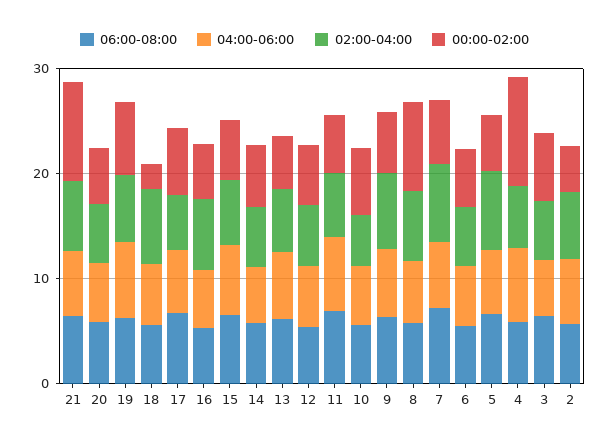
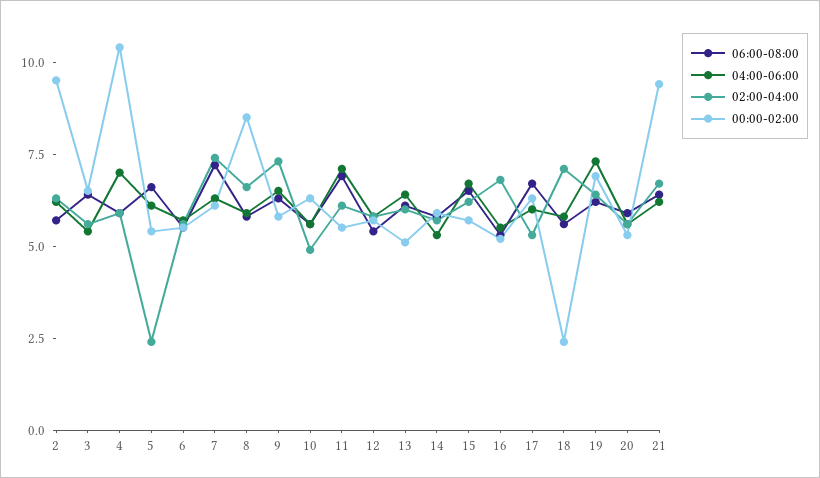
  {
    "06:00-08:00": {
      "21": 6.5,
      "20": 6,
      "19": 6,
      "18": 5.5,
      "17": 6.5,
      "16": 5.5,
      "15": 6.5,
      "14": 6,
      "13": 6,
      "12": 5.5,
      "11": 7,
      "10": 5.5,
      "9": 6.5,
      "8": 6,
      "7": 7,
      "6": 5.5,
      "5": 6.5,
      "4": 6,
      "3": 6.5,
      "2": 5.5
    },
    "04:00-06:00": {
      "21": 6,
      "20": 5.5,
      "19": 7.5,
      "18": 6,
      "17": 6,
      "16": 5.5,
      "15": 6.5,
      "14": 5.5,
      "13": 6.5,
      "12": 6,
      "11": 7,
      "10": 5.5,
      "9": 6.5,
      "8": 6,
      "7": 6.5,
      "6": 5.5,
      "5": 6,
      "4": 7,
      "3": 5.5,
      "2": 6
    },
    "02:00-04:00": {
      "21": 6.5,
      "20": 5.5,
      "19": 6.5,
      "18": 7,
      "17": 5.5,
      "16": 7,
      "15": 6,
      "14": 5.5,
      "13": 6,
      "12": 6,
      "11": 6,
      "10": 5,
      "9": 7.5,
      "8": 6.5,
      "7": 7.5,
      "6": 5.5,
-     "5": 8,
+     "5": 2.5,
      "4": 6,
      "3": 5.5,
      "2": 6.5
    },
    "00:00-02:00": {
      "21": 9.5,
      "20": 5.5,
      "19": 7,
      "18": 2.5,
      "17": 6.5,
      "16": 5,
      "15": 5.5,
      "14": 6,
      "13": 5,
      "12": 5.5,
      "11": 5.5,
      "10": 6.5,
      "9": 6,
      "8": 8.5,
      "7": 6,
      "6": 5.5,
      "5": 5.5,
      "4": 10.5,
      "3": 6.5,
-     "2": 4
+     "2": 9.5
    }
  }

